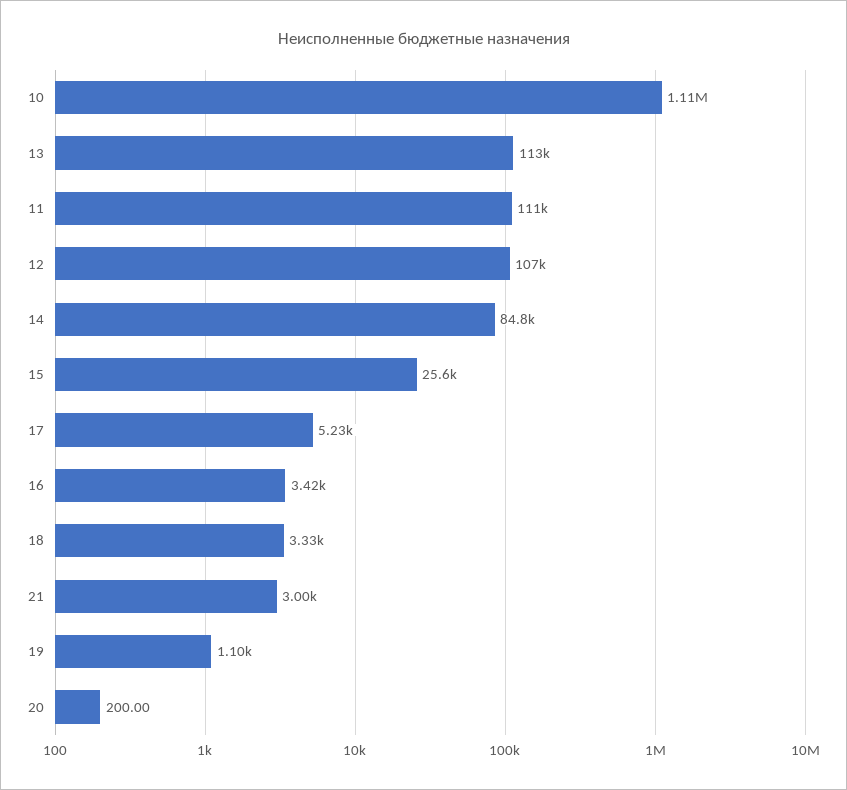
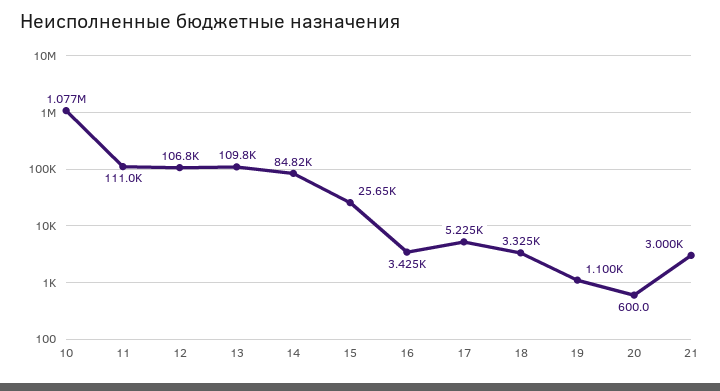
  {
-   "10": 1110000,
+   "10": 1077000,
-   "13": 113000,
+   "13": 109800,
    "11": 111000,
    "12": 106800,
    "14": 84820,
    "15": 25650,
    "17": 5225,
    "16": 3425,
    "18": 3325,
    "21": 3000,
    "19": 1100,
-   "20": 200
+   "20": 600
  }

